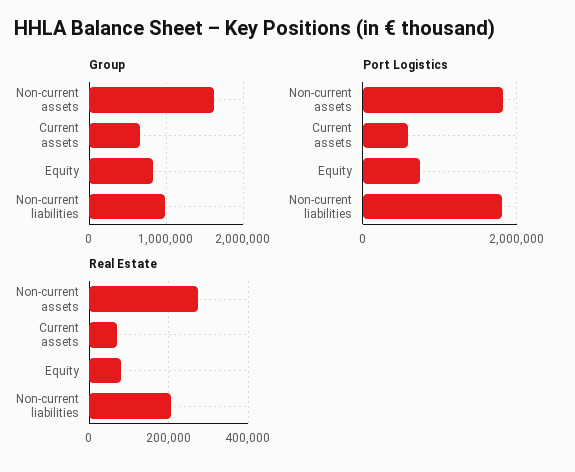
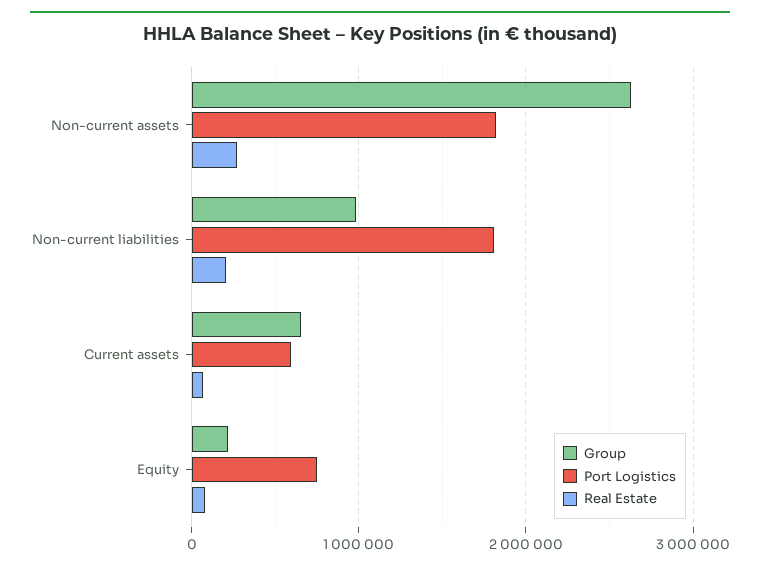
  {
    "Group": {
-     "Non-current assets": 1600000,
+     "Non-current assets": 2600000,
      "Current assets": 700000,
-     "Equity": 800000,
+     "Equity": 200000,
      "Non-current liabilities": 1000000
    },
    "Port Logistics": {
      "Non-current assets": 1800000,
      "Current assets": 600000,
      "Equity": 800000,
      "Non-current liabilities": 1800000
    },
    "Real Estate": {
      "Non-current assets": 280000,
      "Current assets": 60000,
      "Equity": 80000,
      "Non-current liabilities": 200000
    }
  }

